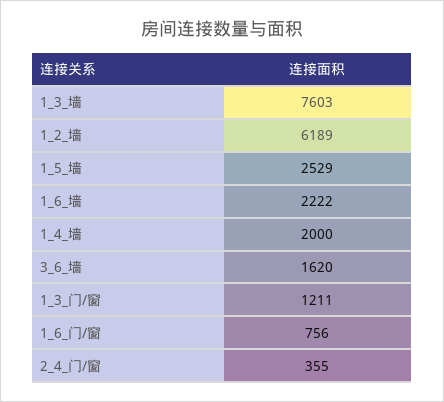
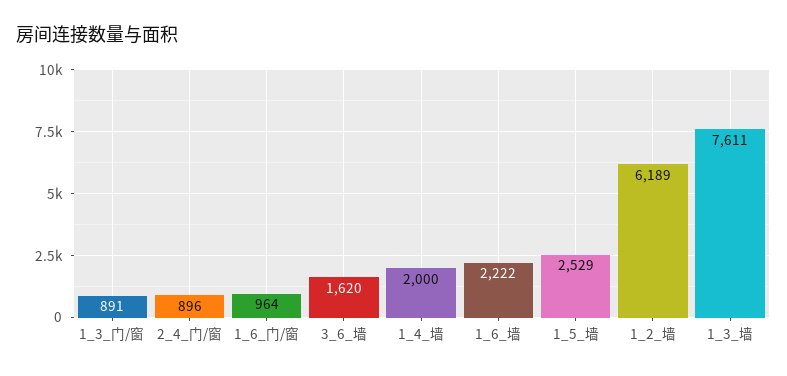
  {
-   "1_3_墙": 7603,
+   "1_3_墙": 7611,
    "1_2_墙": 6189,
    "1_5_墙": 2529,
    "1_6_墙": 2222,
    "1_4_墙": 2000,
    "3_6_墙": 1620,
-   "1_3_门/窗": 1211,
+   "1_3_门/窗": 891,
-   "1_6_门/窗": 756,
+   "1_6_门/窗": 964,
-   "2_4_门/窗": 355
+   "2_4_门/窗": 896
  }

